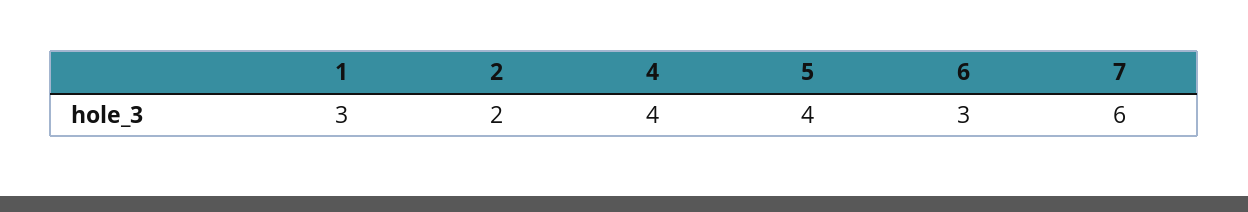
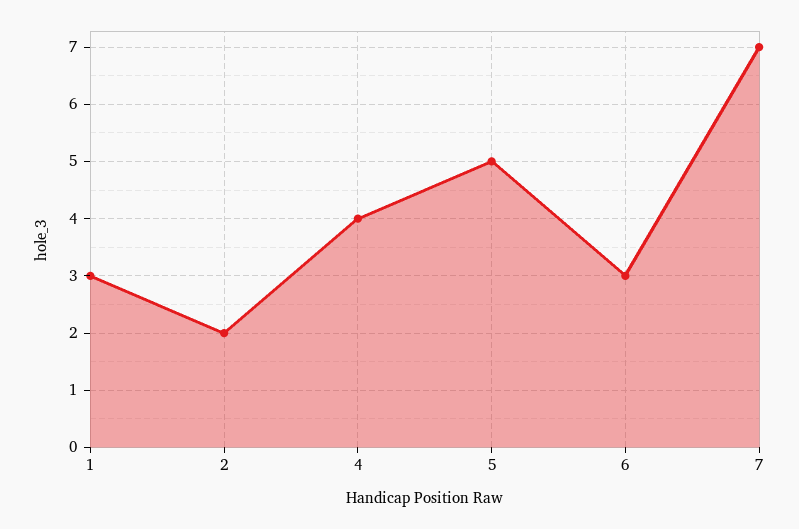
  {
    "1": 3,
    "2": 2,
    "4": 4,
-   "5": 4,
+   "5": 5,
    "6": 3,
-   "7": 6
+   "7": 7
  }

